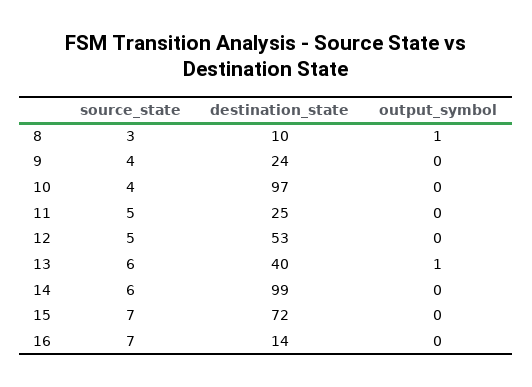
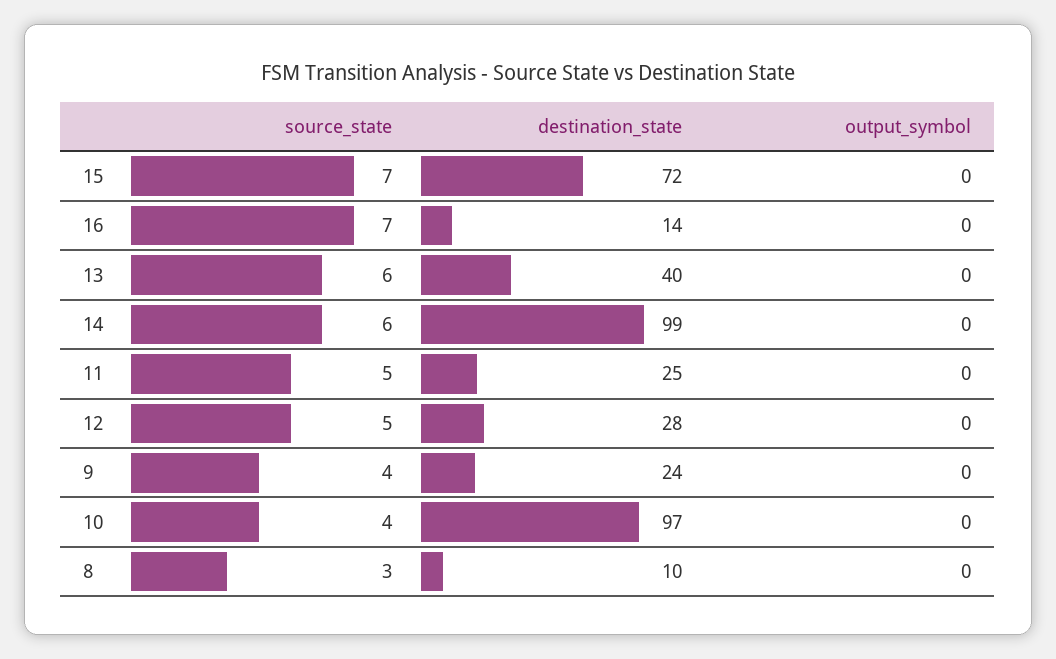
  {
    "source_state": {
      "8": 3,
      "9": 4,
      "10": 4,
      "11": 5,
      "12": 5,
      "13": 6,
      "14": 6,
      "15": 7,
      "16": 7
    },
    "destination_state": {
      "8": 10,
      "9": 24,
      "10": 97,
      "11": 25,
-     "12": 53,
+     "12": 28,
      "13": 40,
      "14": 99,
      "15": 72,
      "16": 14
    },
    "output_symbol": {
-     "8": 1,
+     "8": 0,
      "9": 0,
      "10": 0,
      "11": 0,
      "12": 0,
-     "13": 1,
+     "13": 0,
      "14": 0,
      "15": 0,
      "16": 0
    }
  }

